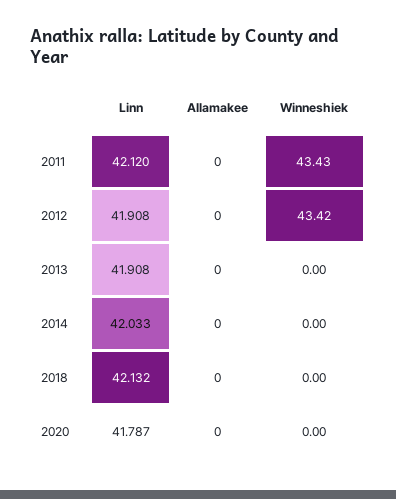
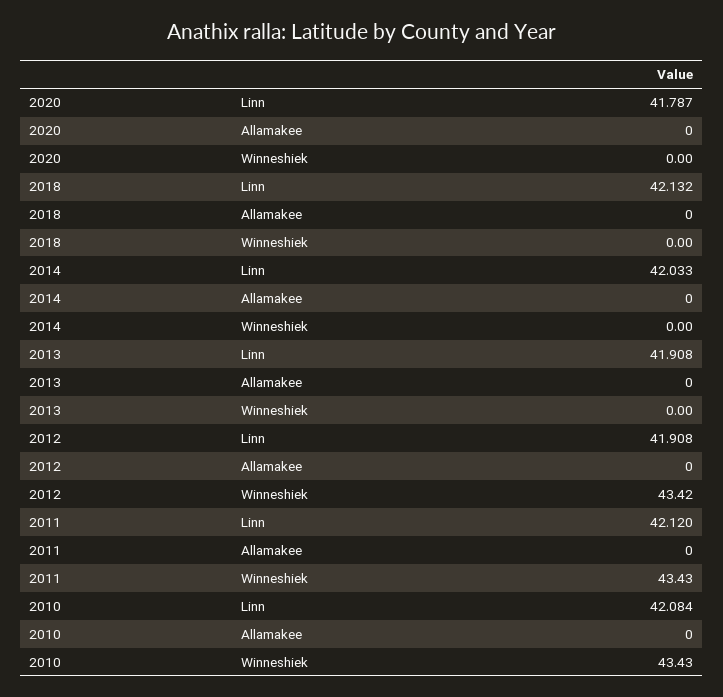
  {
    "Linn": {
      "2011": 42.12,
      "2012": 41.908,
      "2013": 41.908,
      "2014": 42.033,
      "2018": 42.132,
-     "2020": 41.787
+     "2020": 41.787,
+     "2010": 42.084
    },
    "Allamakee": {
      "2011": 0,
      "2012": 0,
      "2013": 0,
      "2014": 0,
      "2018": 0,
-     "2020": 0
+     "2020": 0,
+     "2010": 0
    },
    "Winneshiek": {
      "2011": 43.43,
      "2012": 43.42,
      "2013": 0,
      "2014": 0,
      "2018": 0,
-     "2020": 0
+     "2020": 0,
+     "2010": 43.43
    }
  }

